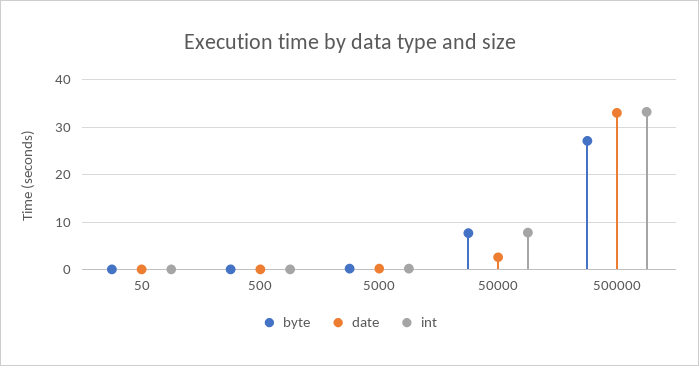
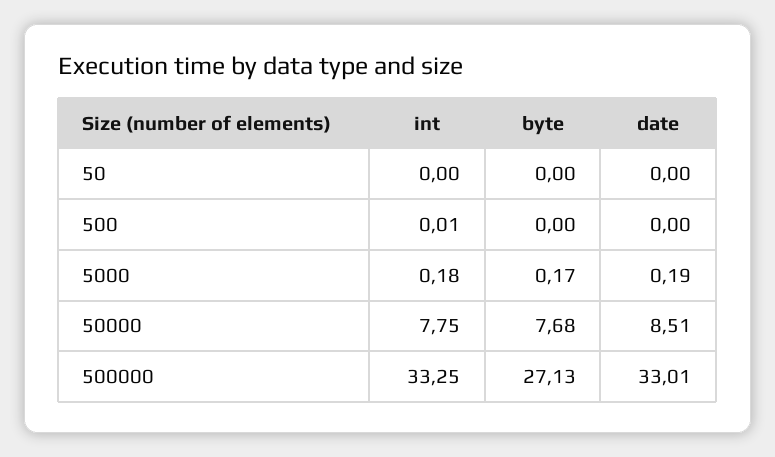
  {
    "byte": {
      "50": 0,
      "500": 0,
      "5000": 0.17,
      "50000": 7.68,
      "500000": 27.13
    },
    "date": {
      "50": 0,
      "500": 0,
      "5000": 0.19,
-     "50000": 2,
+     "50000": 8.51,
      "500000": 33.01
    },
    "int": {
      "50": 0,
      "500": 0.01,
      "5000": 0.18,
      "50000": 7.75,
      "500000": 33.25
    }
  }

